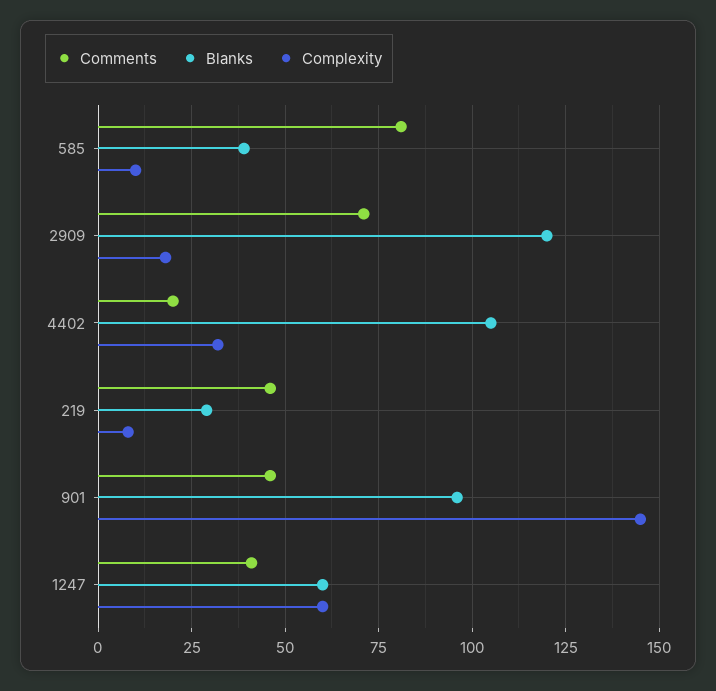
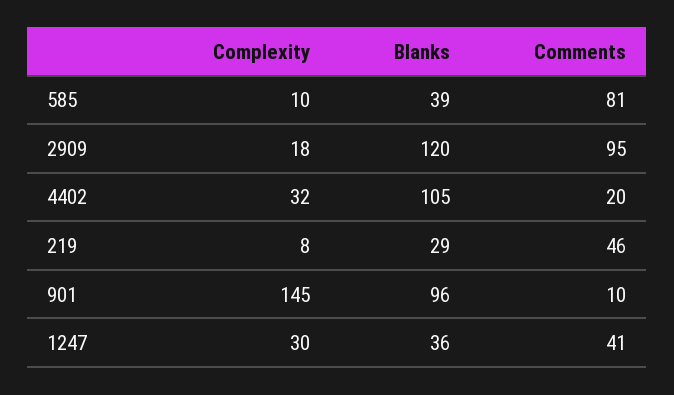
  {
    "Comments": {
      "585": 81,
-     "2909": 70,
+     "2909": 95,
      "4402": 20,
      "219": 46,
-     "901": 45,
+     "901": 10,
      "1247": 41
    },
    "Blanks": {
      "585": 39,
      "2909": 120,
      "4402": 105,
      "219": 29,
      "901": 96,
-     "1247": 60
+     "1247": 36
    },
    "Complexity": {
      "585": 10,
      "2909": 18,
      "4402": 32,
      "219": 8,
      "901": 145,
-     "1247": 60
+     "1247": 30
    }
  }

